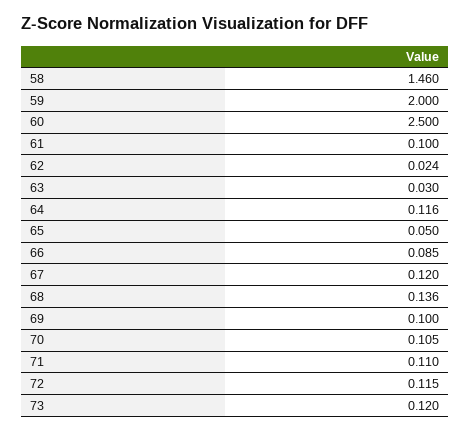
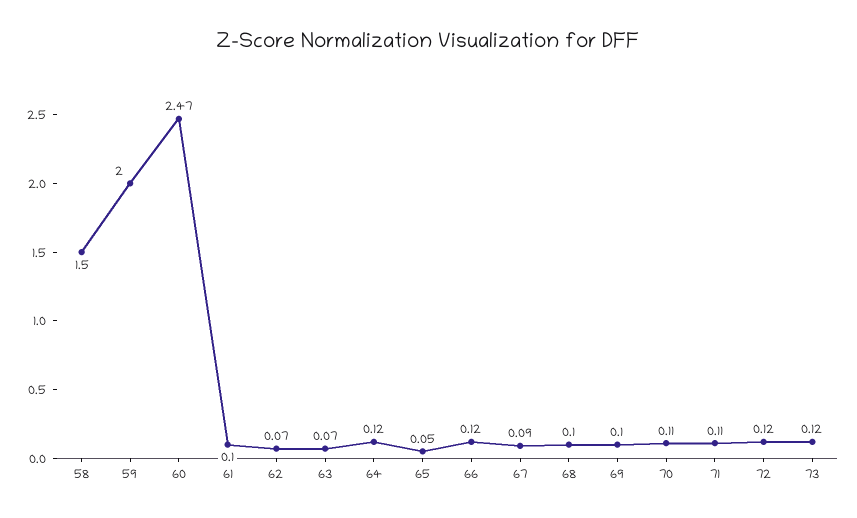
  {
-   "58": 1.46,
+   "58": 1.5,
    "59": 2,
-   "60": 2.5,
+   "60": 2.47,
    "61": 0.1,
-   "62": 0.024,
+   "62": 0.07,
-   "63": 0.03,
+   "63": 0.07,
    "64": 0.116,
    "65": 0.05,
-   "66": 0.085,
+   "66": 0.12,
-   "67": 0.12,
+   "67": 0.09,
-   "68": 0.136,
+   "68": 0.1,
    "69": 0.1,
    "70": 0.105,
    "71": 0.11,
    "72": 0.115,
    "73": 0.12
  }

